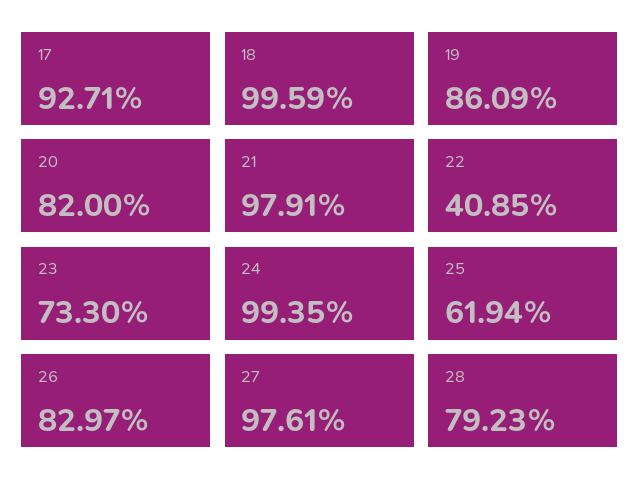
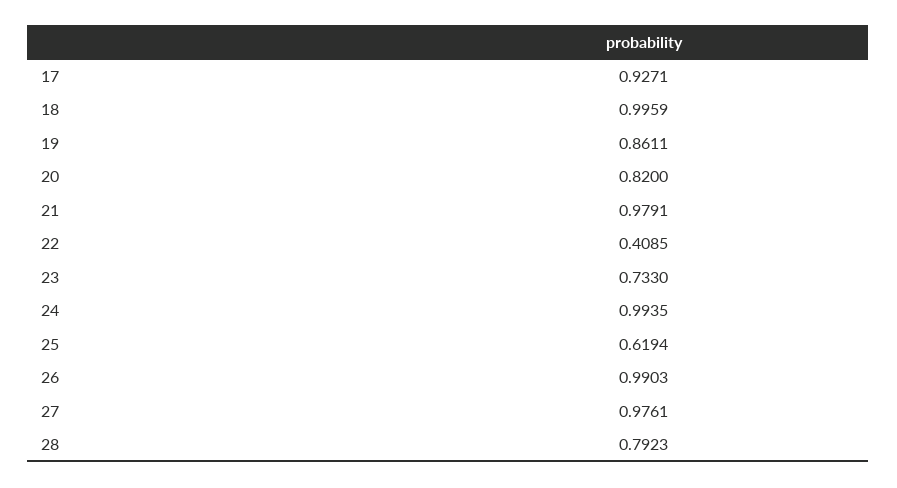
  {
    "17": 0.9271,
    "18": 0.9959,
-   "19": 0.8609,
+   "19": 0.8611,
    "20": 0.82,
    "21": 0.9791,
    "22": 0.4085,
    "23": 0.733,
    "24": 0.9935,
    "25": 0.6194,
-   "26": 0.8297,
+   "26": 0.9903,
    "27": 0.9761,
    "28": 0.7923
  }

